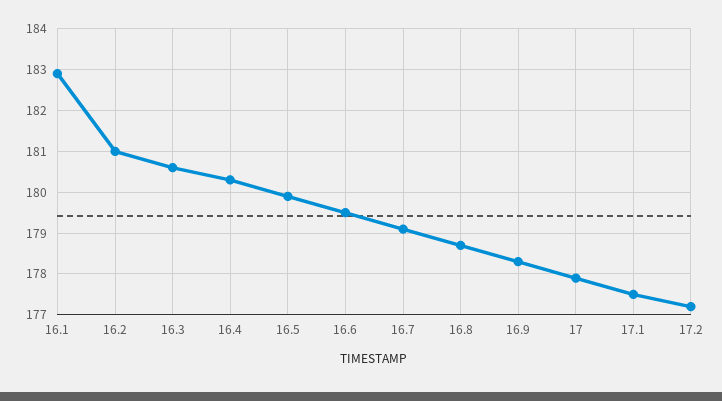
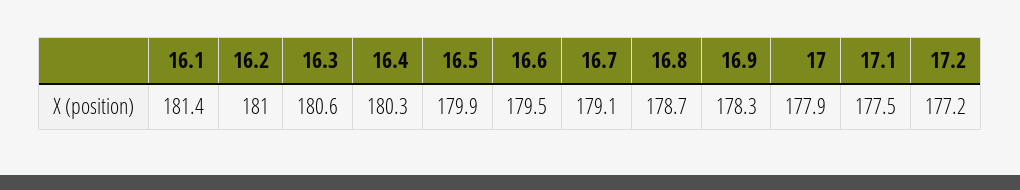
  {
-   "16.1": 183,
+   "16.1": 181.4,
    "16.2": 181,
    "16.3": 180.6,
    "16.4": 180.3,
    "16.5": 179.9,
    "16.6": 179.5,
    "16.7": 179.1,
    "16.8": 178.7,
    "16.9": 178.3,
    "17": 177.9,
    "17.1": 177.5,
    "17.2": 177.2
  }

